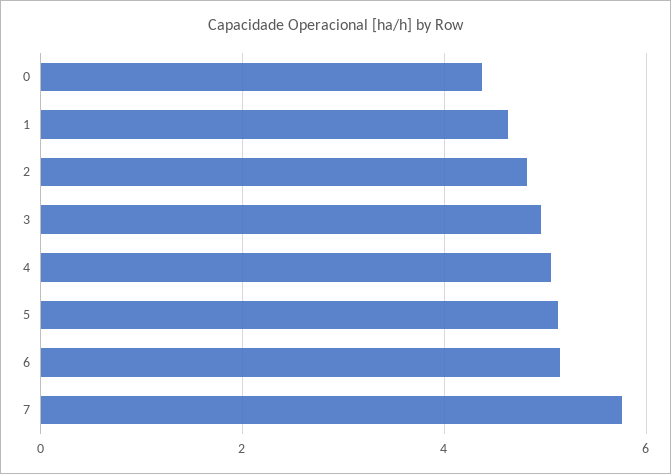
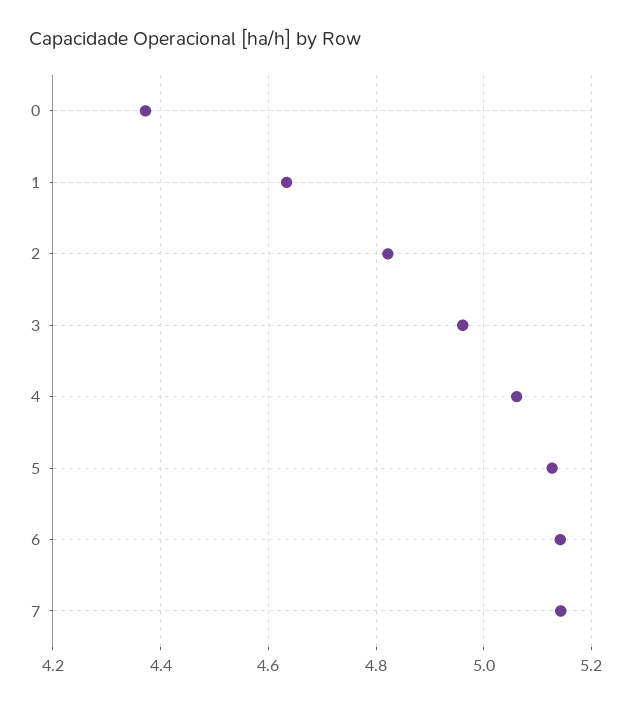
  {
    "0": 4.38,
    "1": 4.64,
    "2": 4.82,
    "3": 4.96,
    "4": 5.06,
    "5": 5.12,
    "6": 5.14,
-   "7": 5.8
+   "7": 5.14
  }

